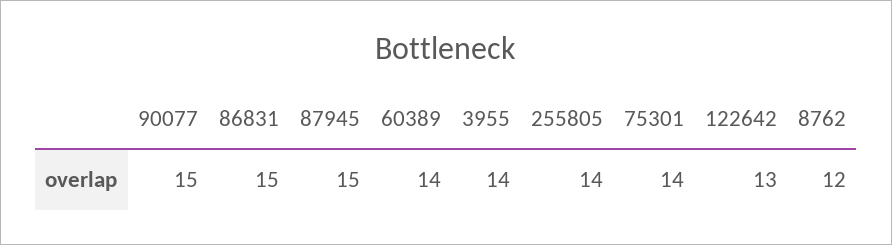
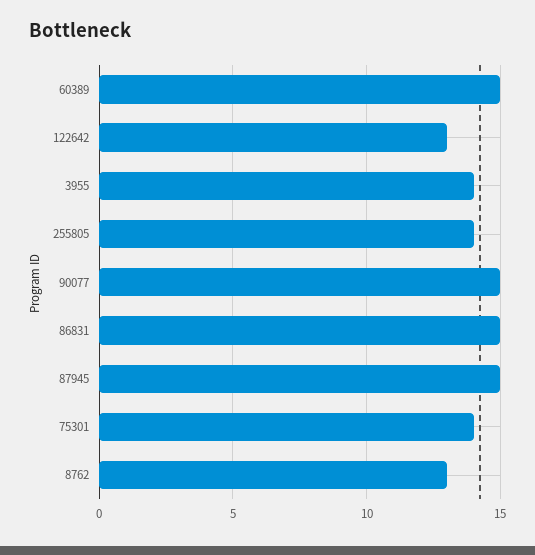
  {
    "90077": 15,
    "86831": 15,
    "87945": 15,
-   "60389": 14,
+   "60389": 15,
    "3955": 14,
    "255805": 14,
    "75301": 14,
    "122642": 13,
-   "8762": 12
+   "8762": 13
  }

